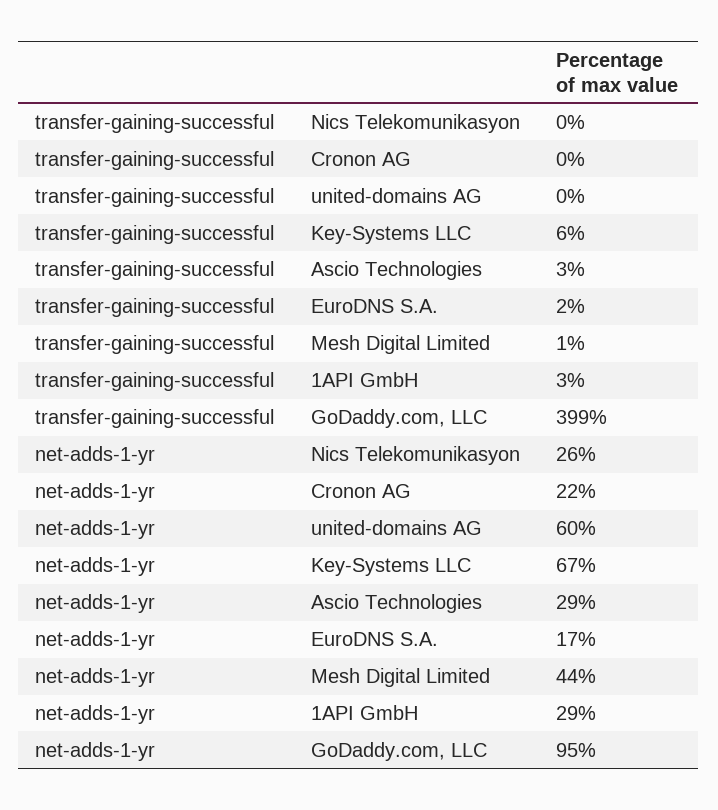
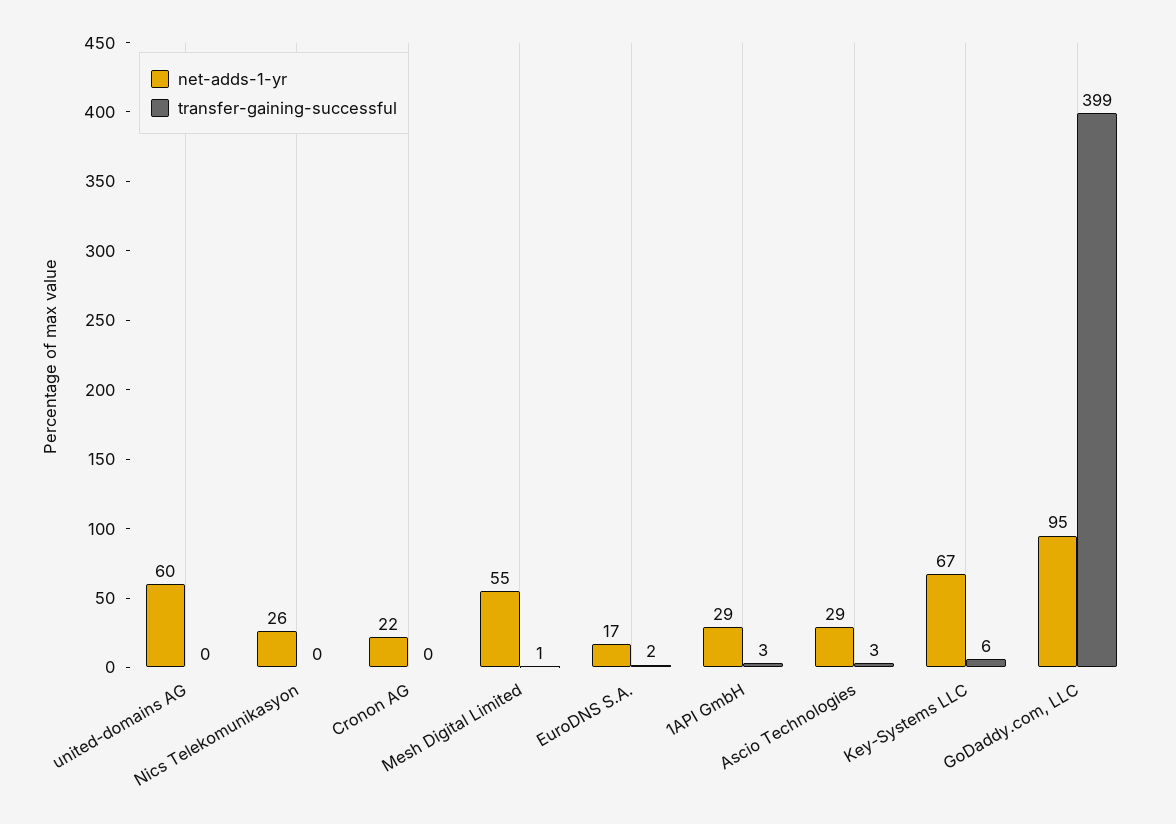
  {
    "transfer-gaining-successful": {
      "Nics Telekomunikasyon": 0,
      "Cronon AG": 0,
      "united-domains AG": 0,
      "Key-Systems LLC": 6,
      "Ascio Technologies": 3,
      "EuroDNS S.A.": 2,
      "Mesh Digital Limited": 1,
      "1API GmbH": 3,
      "GoDaddy.com, LLC": 399
    },
    "net-adds-1-yr": {
      "Nics Telekomunikasyon": 26,
      "Cronon AG": 22,
      "united-domains AG": 60,
      "Key-Systems LLC": 67,
      "Ascio Technologies": 29,
      "EuroDNS S.A.": 17,
-     "Mesh Digital Limited": 44,
+     "Mesh Digital Limited": 55,
      "1API GmbH": 29,
      "GoDaddy.com, LLC": 95
    }
  }

